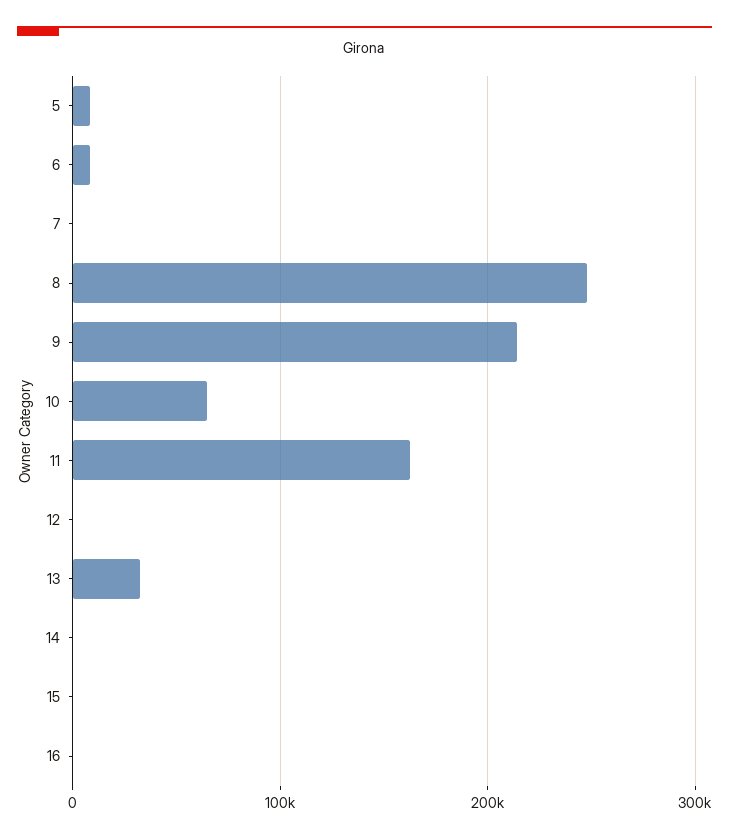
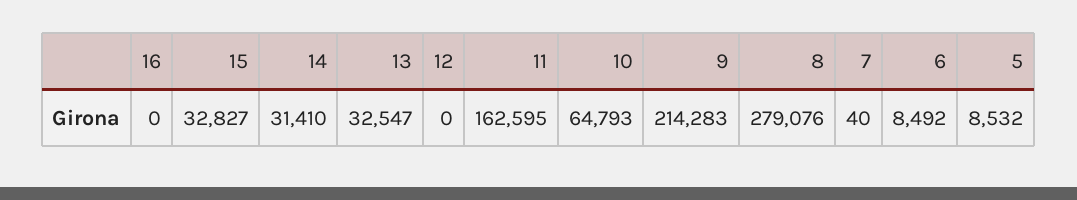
  {
    "5": 8532,
    "6": 8492,
    "7": 40,
-   "8": 250000,
+   "8": 279076,
    "9": 214283,
    "10": 64793,
    "11": 162595,
    "12": 0,
    "13": 32547,
-   "14": 0,
+   "14": 31410,
-   "15": 0,
+   "15": 32827,
    "16": 0
  }

